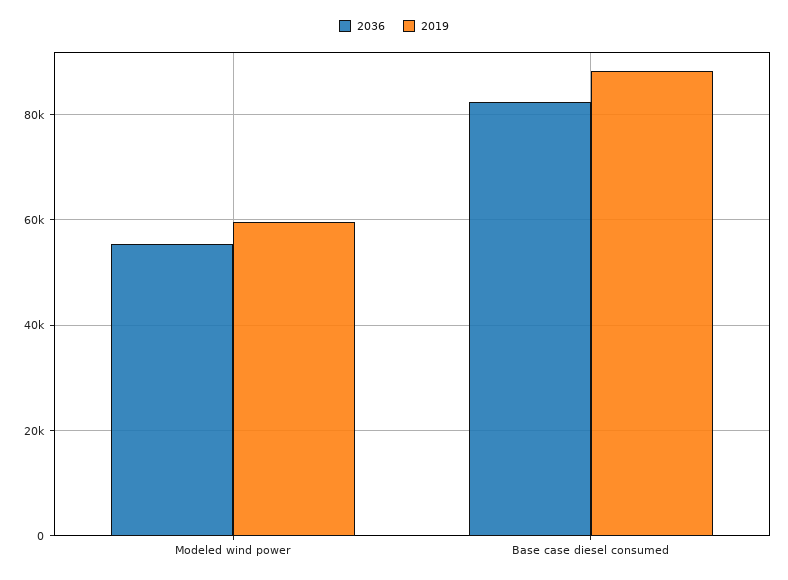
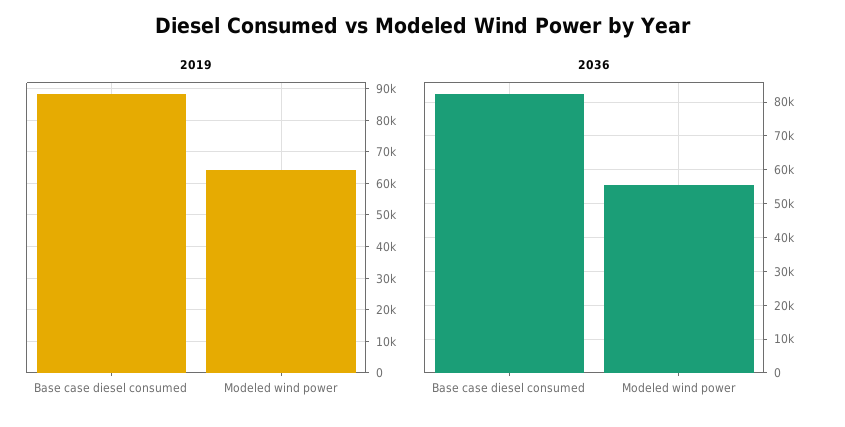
  {
    "2036": {
      "Modeled wind power": 56000,
      "Base case diesel consumed": 82000
    },
    "2019": {
-     "Modeled wind power": 60000,
+     "Modeled wind power": 64000,
      "Base case diesel consumed": 88000
    }
  }

